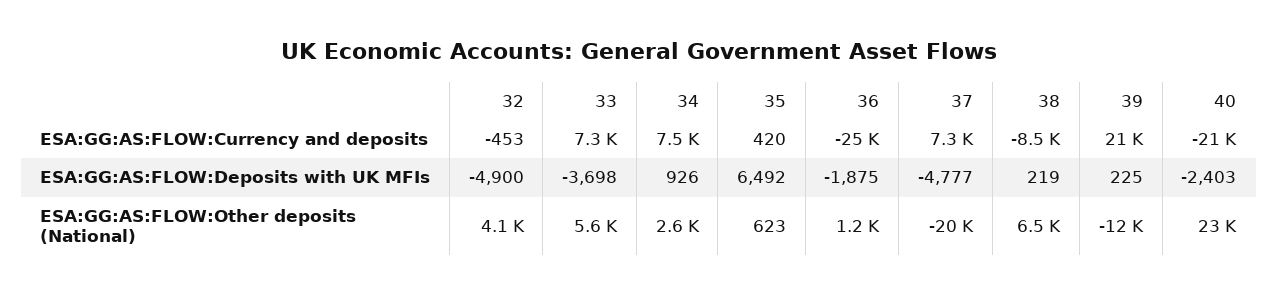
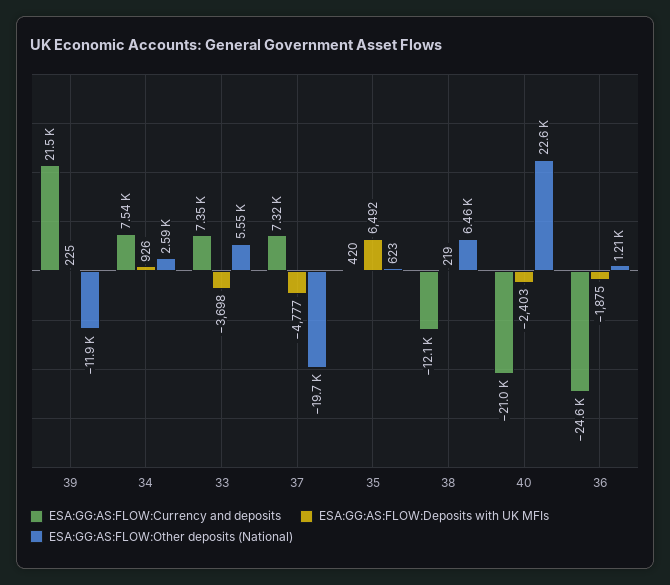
  {
    "ESA:GG:AS:FLOW:Currency and deposits": {
-     "32": -453,
      "33": 7350,
      "34": 7540,
      "35": 420,
      "36": -24600,
      "37": 7320,
-     "38": -8500,
+     "38": -12100,
      "39": 21500,
      "40": -21000
    },
    "ESA:GG:AS:FLOW:Deposits with UK MFIs": {
-     "32": -4900,
      "33": -3698,
      "34": 926,
      "35": 6492,
      "36": -1875,
      "37": -4777,
      "38": 219,
      "39": 225,
      "40": -2403
    },
    "ESA:GG:AS:FLOW:Other deposits (National)": {
-     "32": 4100,
      "33": 5550,
      "34": 2590,
      "35": 623,
      "36": 1210,
      "37": -19700,
      "38": 6460,
      "39": -11900,
      "40": 22600
    }
  }

